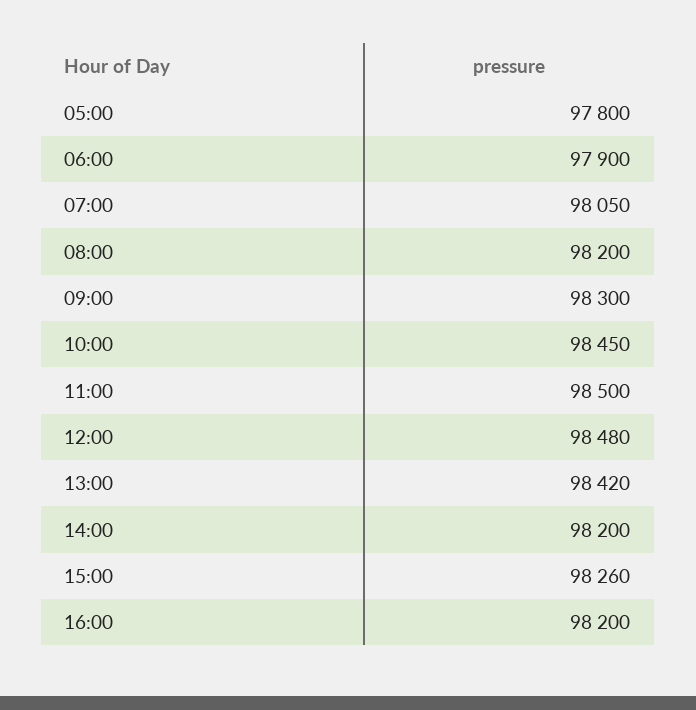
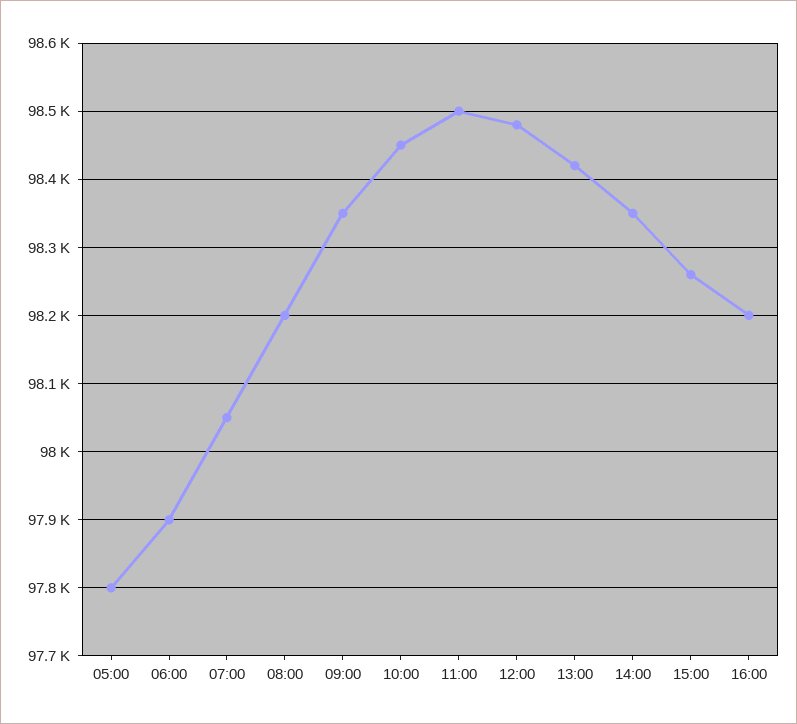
  {
    "05:00": 97800,
    "06:00": 97900,
    "07:00": 98050,
    "08:00": 98200,
-   "09:00": 98300,
+   "09:00": 98350,
    "10:00": 98450,
    "11:00": 98500,
    "12:00": 98480,
    "13:00": 98420,
-   "14:00": 98200,
+   "14:00": 98350,
    "15:00": 98260,
    "16:00": 98200
  }

